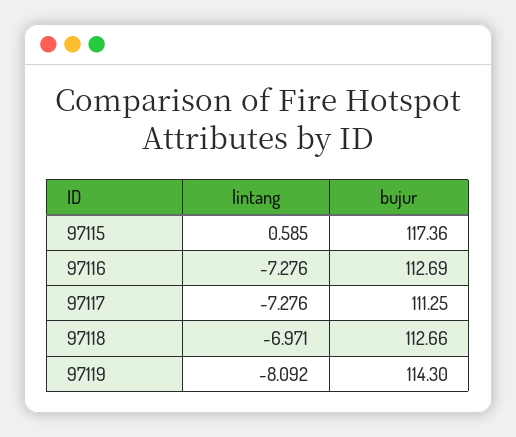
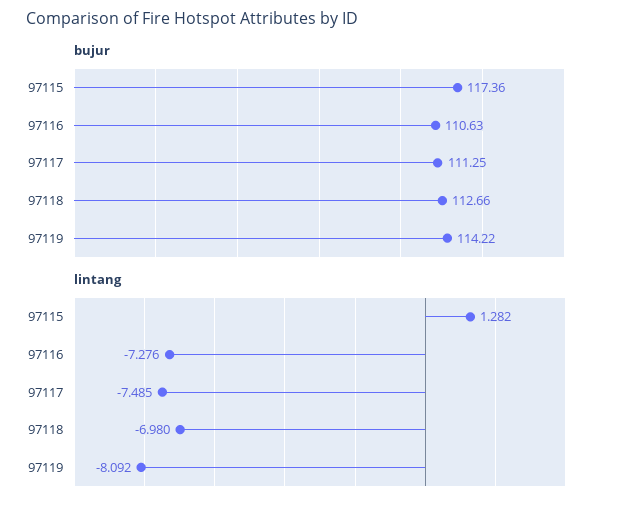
  {
    "lintang": {
-     "97115": 0.585,
+     "97115": 1.282,
      "97116": -7.276,
-     "97117": -7.276,
+     "97117": -7.485,
-     "97118": -6.971,
+     "97118": -6.98,
      "97119": -8.092
    },
    "bujur": {
      "97115": 117.36,
-     "97116": 112.69,
+     "97116": 110.63,
      "97117": 111.25,
      "97118": 112.66,
-     "97119": 114.3
+     "97119": 114.22
    }
  }

